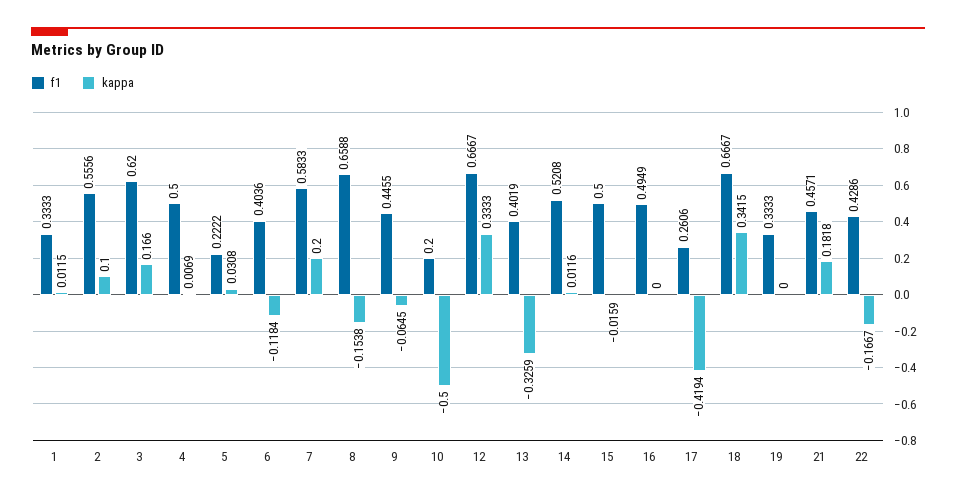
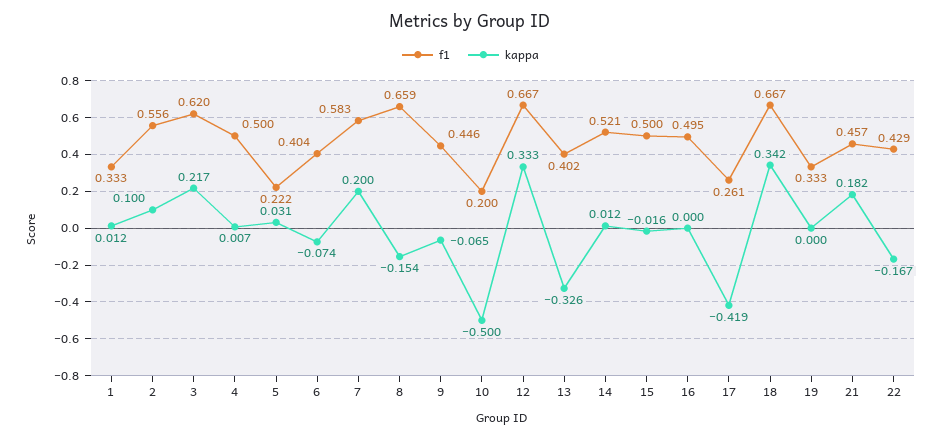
  {
    "f1": {
      "1": 0.3333,
      "2": 0.5556,
      "3": 0.62,
      "4": 0.5,
      "5": 0.2222,
      "6": 0.4036,
      "7": 0.5833,
      "8": 0.6588,
      "9": 0.4455,
      "10": 0.2,
      "12": 0.6667,
      "13": 0.4019,
      "14": 0.5208,
      "15": 0.5,
      "16": 0.4949,
      "17": 0.2606,
      "18": 0.6667,
      "19": 0.3333,
      "21": 0.4571,
      "22": 0.4286
    },
    "kappa": {
      "1": 0.0115,
      "2": 0.1,
-     "3": 0.166,
+     "3": 0.217,
      "4": 0.0069,
      "5": 0.0308,
-     "6": -0.1184,
+     "6": -0.074,
      "7": 0.2,
      "8": -0.1538,
      "9": -0.0645,
      "10": -0.5,
      "12": 0.3333,
      "13": -0.3259,
      "14": 0.0116,
      "15": -0.0159,
      "16": 0,
      "17": -0.4194,
      "18": 0.3415,
      "19": 0,
      "21": 0.1818,
      "22": -0.1667
    }
  }

